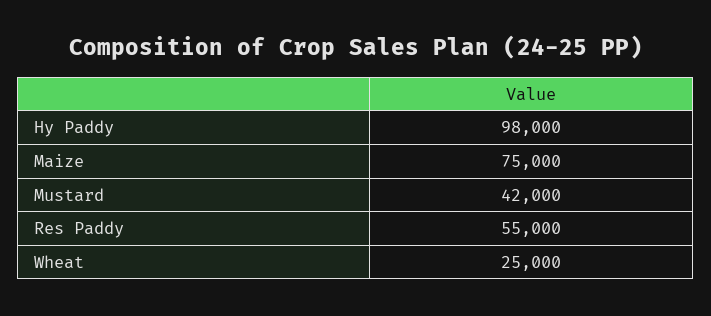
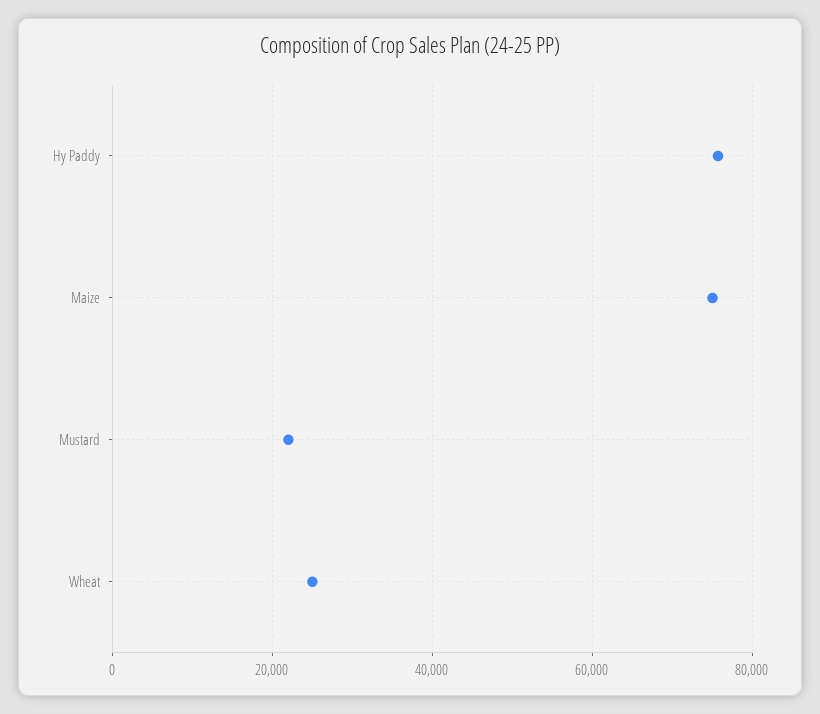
  {
-   "Hy Paddy": 98000,
+   "Hy Paddy": 76000,
    "Maize": 75000,
-   "Mustard": 42000,
+   "Mustard": 22000,
-   "Res Paddy": 55000,
    "Wheat": 25000
  }

